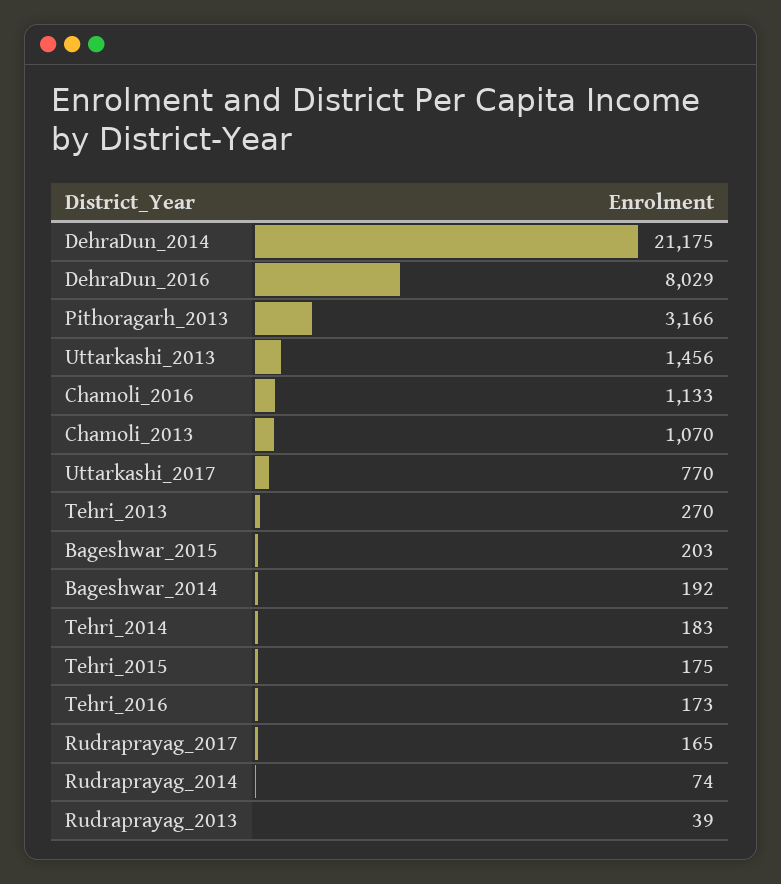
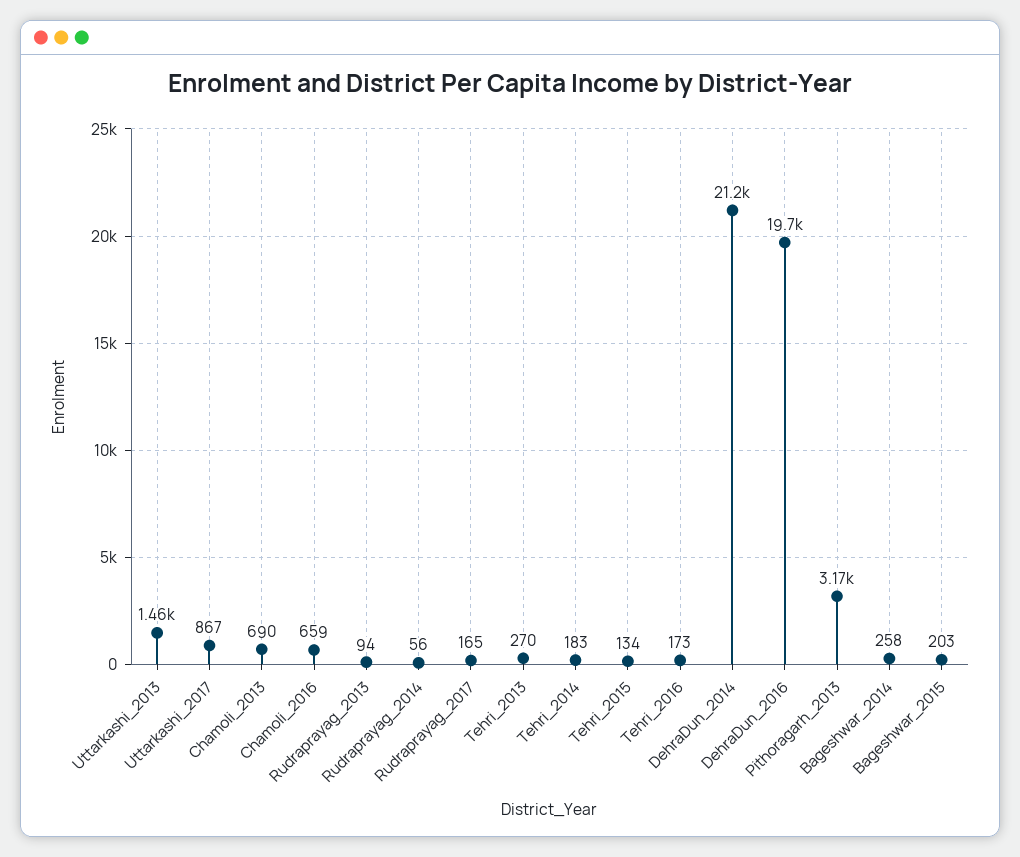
  {
    "DehraDun_2014": 21175,
-   "DehraDun_2016": 8029,
+   "DehraDun_2016": 19700,
    "Pithoragarh_2013": 3166,
    "Uttarkashi_2013": 1456,
-   "Chamoli_2016": 1133,
+   "Chamoli_2016": 659,
-   "Chamoli_2013": 1070,
+   "Chamoli_2013": 690,
-   "Uttarkashi_2017": 770,
+   "Uttarkashi_2017": 867,
    "Tehri_2013": 270,
    "Bageshwar_2015": 203,
-   "Bageshwar_2014": 192,
+   "Bageshwar_2014": 258,
    "Tehri_2014": 183,
-   "Tehri_2015": 175,
+   "Tehri_2015": 134,
    "Tehri_2016": 173,
    "Rudraprayag_2017": 165,
-   "Rudraprayag_2014": 74,
+   "Rudraprayag_2014": 56,
-   "Rudraprayag_2013": 39
+   "Rudraprayag_2013": 94
  }

